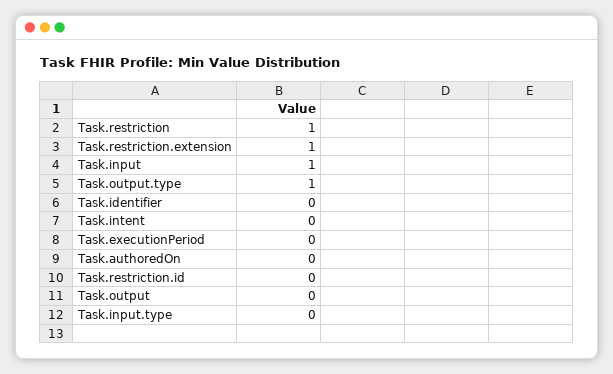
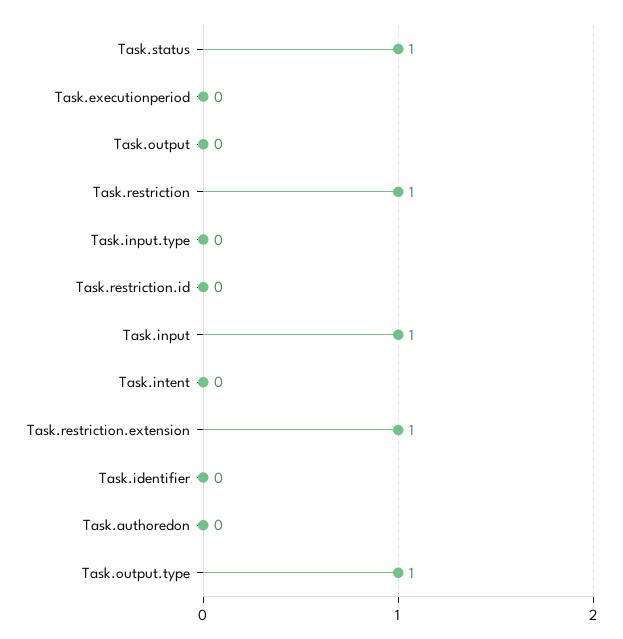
  {
    "Task.restriction": 1,
    "Task.restriction.extension": 1,
    "Task.input": 1,
    "Task.output.type": 1,
    "Task.identifier": 0,
    "Task.intent": 0,
    "Task.executionPeriod": 0,
    "Task.authoredOn": 0,
    "Task.restriction.id": 0,
    "Task.output": 0,
-   "Task.input.type": 0
+   "Task.input.type": 0,
+   "Task.status": 1
  }

